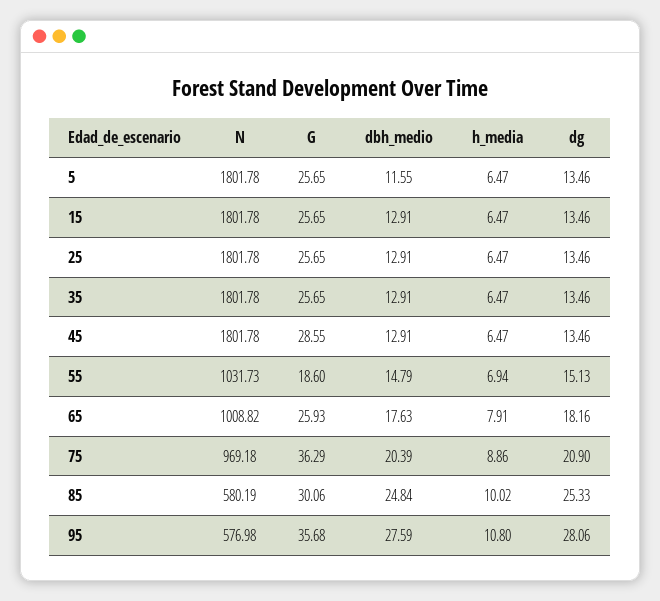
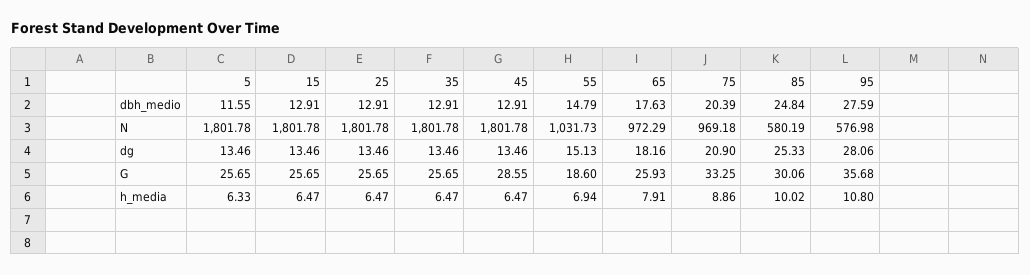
  {
    "N": {
      "5": 1801.78,
      "15": 1801.78,
      "25": 1801.78,
      "35": 1801.78,
      "45": 1801.78,
      "55": 1031.73,
-     "65": 1008.82,
+     "65": 972.29,
      "75": 969.18,
      "85": 580.19,
      "95": 576.98
    },
    "G": {
      "5": 25.65,
      "15": 25.65,
      "25": 25.65,
      "35": 25.65,
      "45": 28.55,
      "55": 18.6,
      "65": 25.93,
-     "75": 36.29,
+     "75": 33.25,
      "85": 30.06,
      "95": 35.68
    },
    "dbh_medio": {
      "5": 11.55,
      "15": 12.91,
      "25": 12.91,
      "35": 12.91,
      "45": 12.91,
      "55": 14.79,
      "65": 17.63,
      "75": 20.39,
      "85": 24.84,
      "95": 27.59
    },
    "h_media": {
-     "5": 6.47,
+     "5": 6.33,
      "15": 6.47,
      "25": 6.47,
      "35": 6.47,
      "45": 6.47,
      "55": 6.94,
      "65": 7.91,
      "75": 8.86,
      "85": 10.02,
      "95": 10.8
    },
    "dg": {
      "5": 13.46,
      "15": 13.46,
      "25": 13.46,
      "35": 13.46,
      "45": 13.46,
      "55": 15.13,
      "65": 18.16,
      "75": 20.9,
      "85": 25.33,
      "95": 28.06
    }
  }

